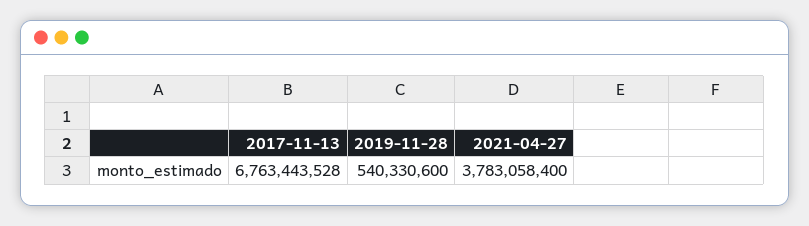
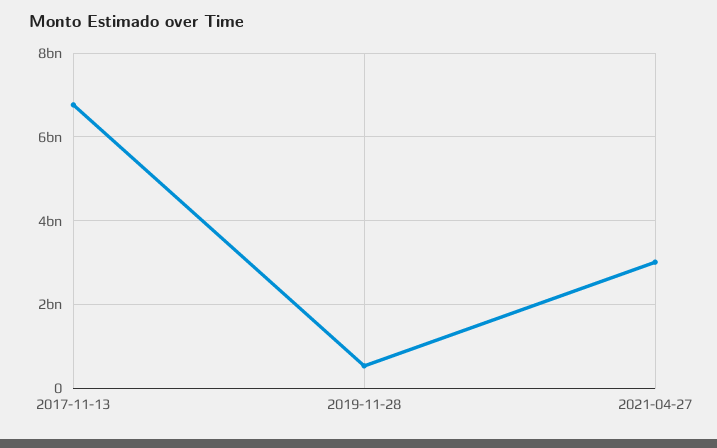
  {
    "2017-11-13": 6763443528,
    "2019-11-28": 540330600,
-   "2021-04-27": 3783058400
+   "2021-04-27": 3000000000
  }

